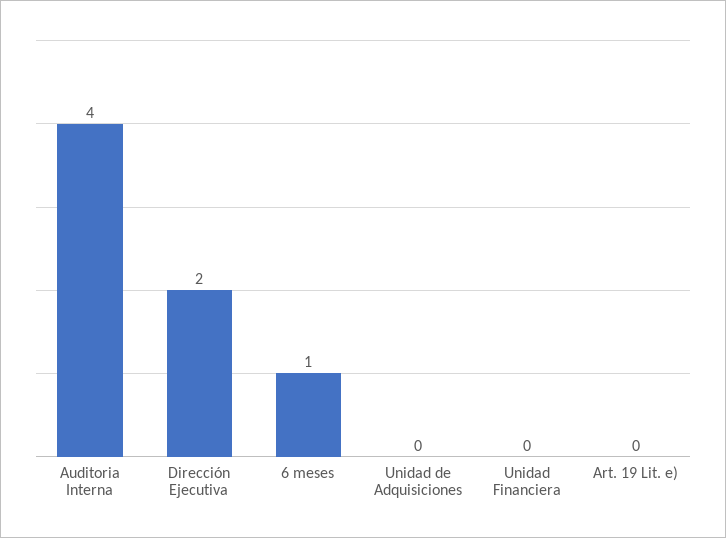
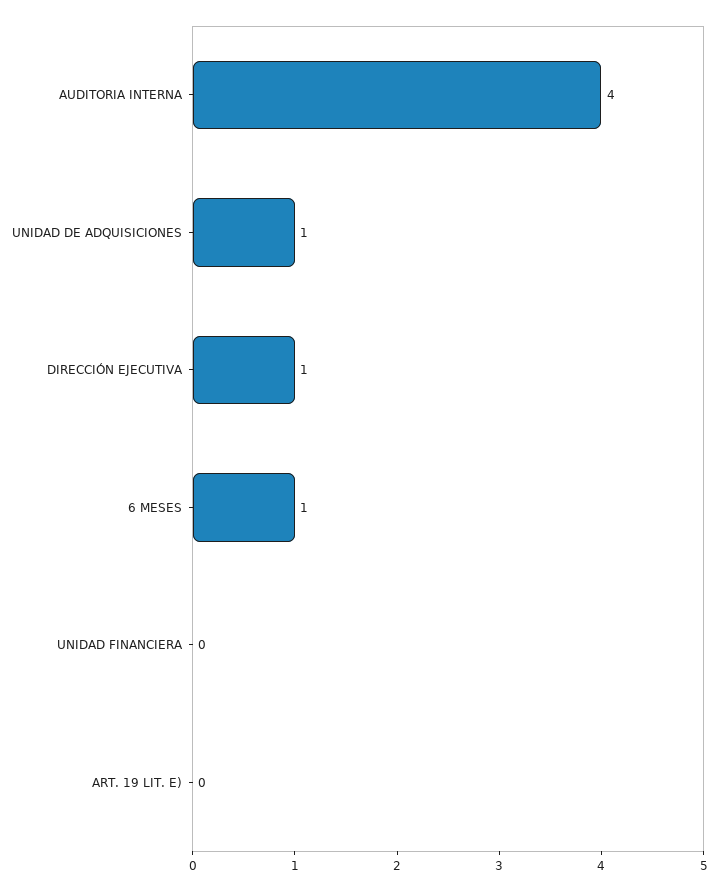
  {
    "Auditoria Interna": 4,
-   "Dirección Ejecutiva": 2,
+   "Dirección Ejecutiva": 1,
    "6 meses": 1,
-   "Unidad de Adquisiciones": 0,
+   "Unidad de Adquisiciones": 1,
    "Unidad Financiera": 0,
    "Art. 19 Lit. e)": 0
  }

